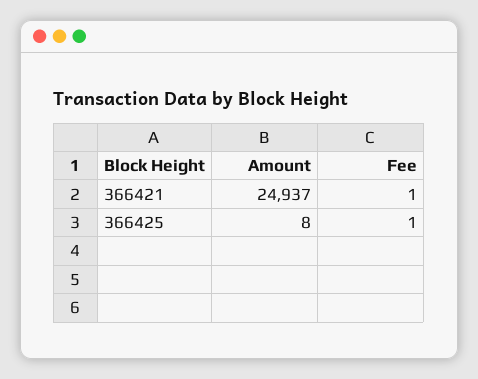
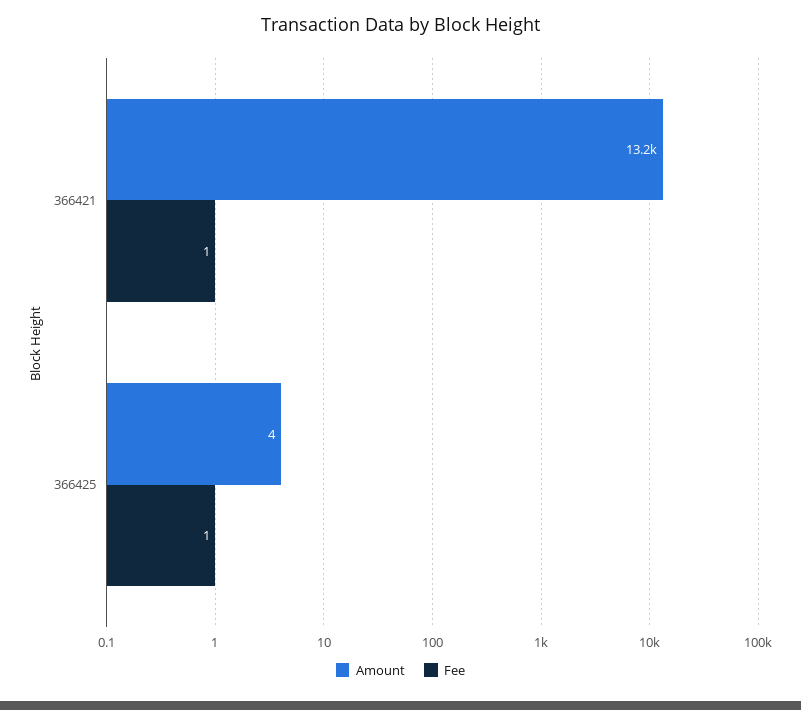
  {
    "Amount": {
-     "366421": 24937,
+     "366421": 13200,
-     "366425": 8
+     "366425": 4
    },
    "Fee": {
      "366421": 1,
      "366425": 1
    }
  }

